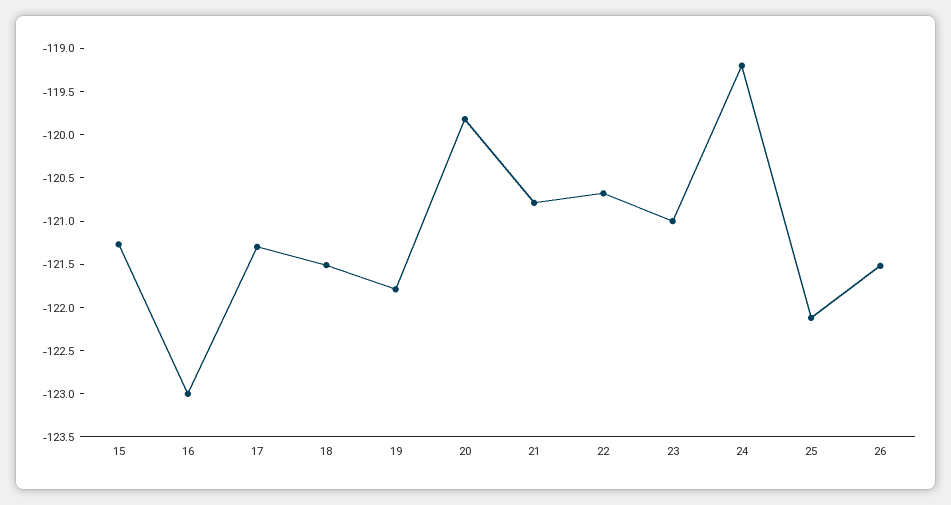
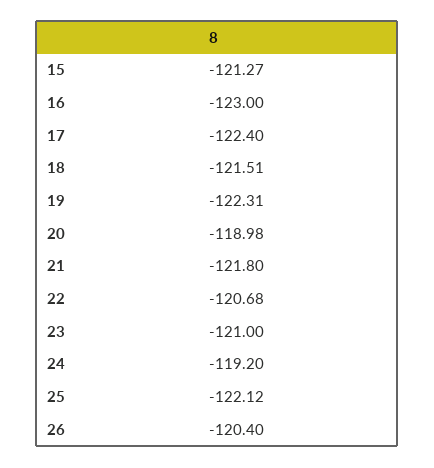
  {
    "15": -121.27,
    "16": -123,
-   "17": -121.3,
+   "17": -122.4,
    "18": -121.51,
-   "19": -121.8,
+   "19": -122.31,
-   "20": -119.8,
+   "20": -118.98,
-   "21": -120.8,
+   "21": -121.8,
    "22": -120.68,
    "23": -121,
    "24": -119.2,
    "25": -122.12,
-   "26": -121.5
+   "26": -120.4
  }

